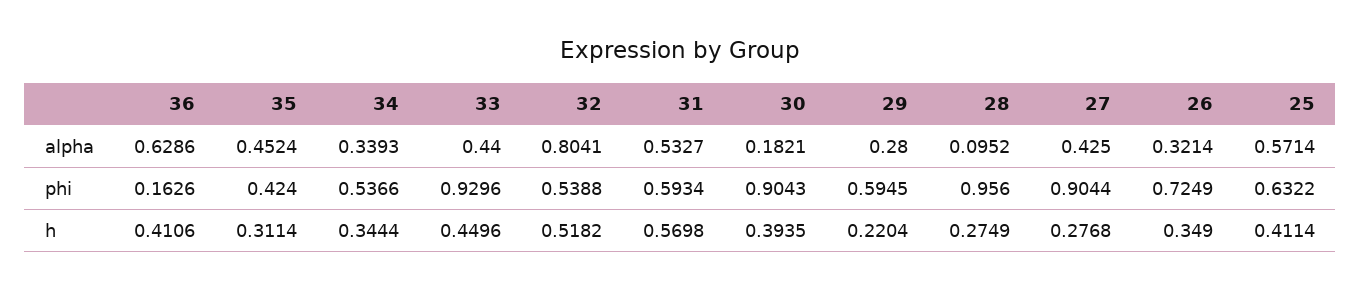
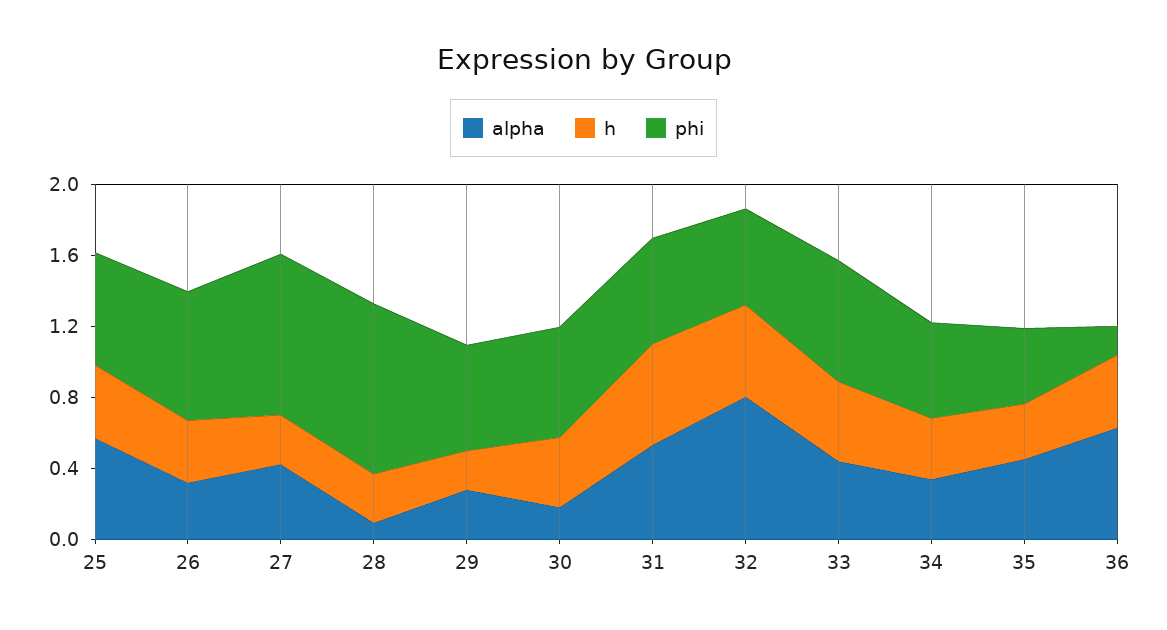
  {
    "alpha": {
      "36": 0.6286,
      "35": 0.4524,
      "34": 0.3393,
      "33": 0.44,
      "32": 0.8041,
      "31": 0.5327,
      "30": 0.1821,
      "29": 0.28,
      "28": 0.0952,
      "27": 0.425,
      "26": 0.3214,
      "25": 0.5714
    },
    "phi": {
      "36": 0.1626,
      "35": 0.424,
      "34": 0.5366,
-     "33": 0.9296,
+     "33": 0.7,
      "32": 0.5388,
      "31": 0.5934,
-     "30": 0.9043,
+     "30": 0.6,
      "29": 0.5945,
      "28": 0.956,
      "27": 0.9044,
      "26": 0.7249,
      "25": 0.6322
    },
    "h": {
      "36": 0.4106,
      "35": 0.3114,
      "34": 0.3444,
      "33": 0.4496,
      "32": 0.5182,
      "31": 0.5698,
      "30": 0.3935,
      "29": 0.2204,
      "28": 0.2749,
      "27": 0.2768,
      "26": 0.349,
      "25": 0.4114
    }
  }

